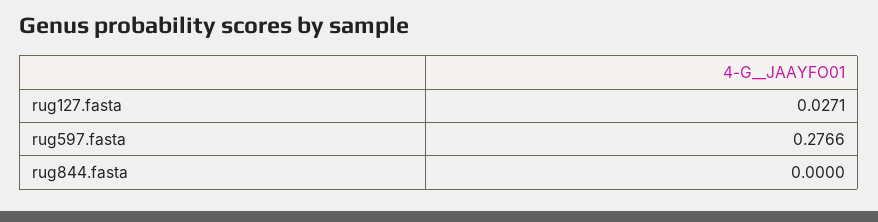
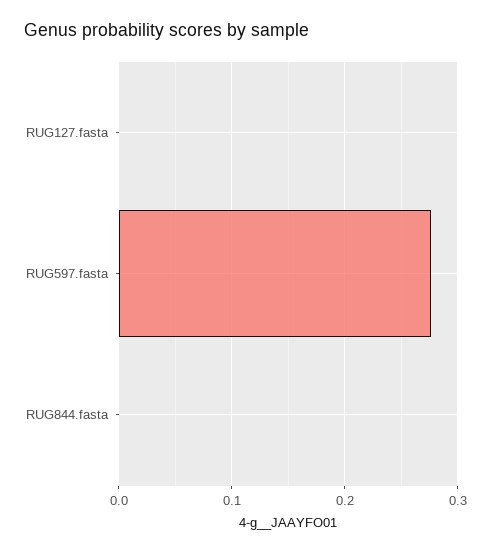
  {
-   "rug127.fasta": 0.0271,
+   "rug127.fasta": 0,
    "rug597.fasta": 0.2766,
    "rug844.fasta": 0
  }

